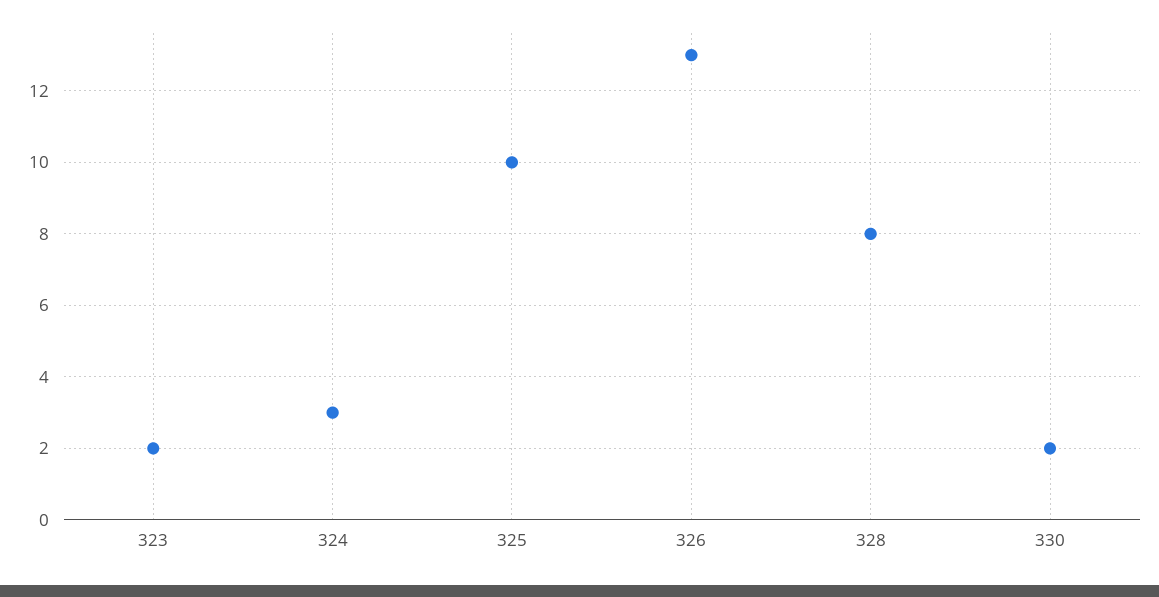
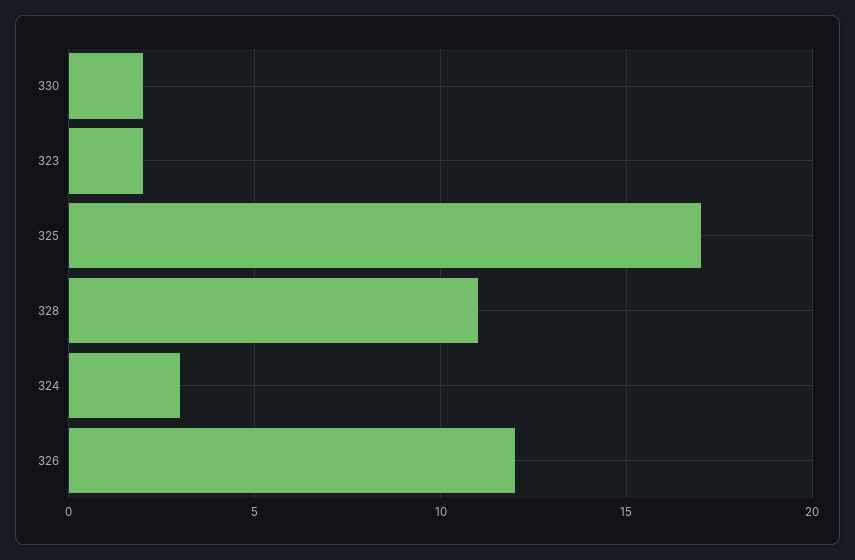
  {
    "323": 2,
    "324": 3,
-   "325": 10,
+   "325": 17,
-   "326": 13,
+   "326": 12,
-   "328": 8,
+   "328": 11,
    "330": 2
  }

